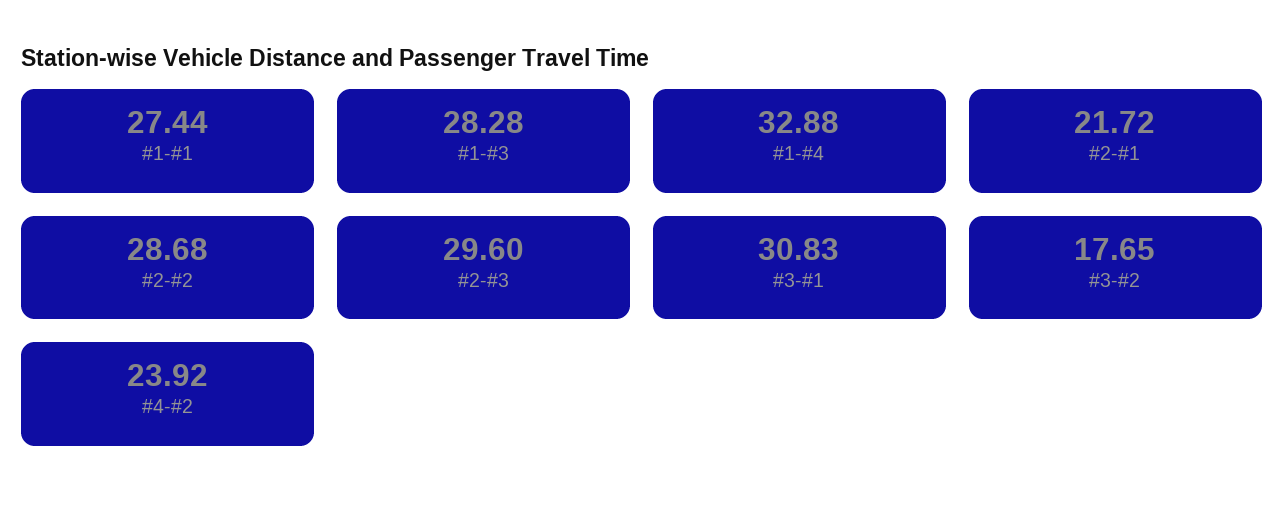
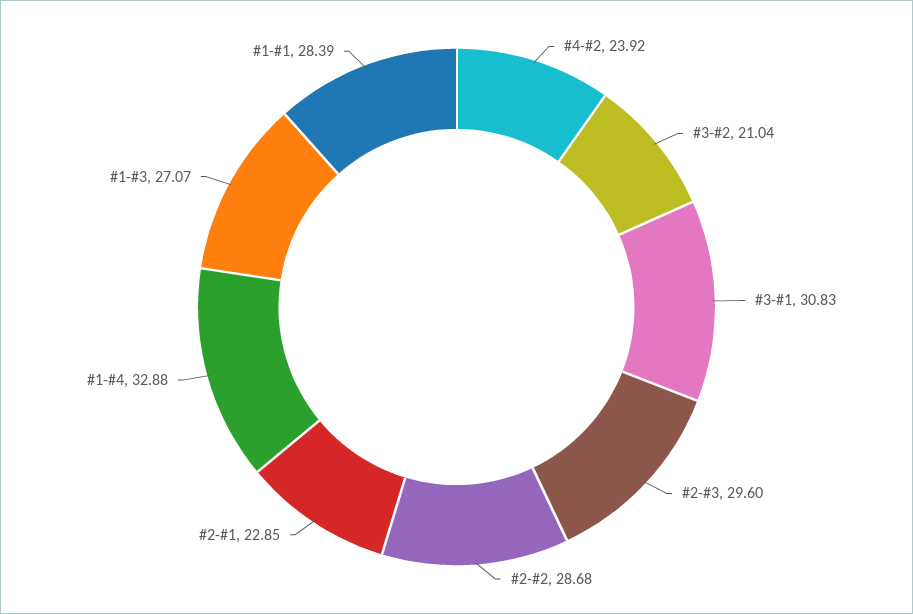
  {
-   "#1-#1": 27.44,
+   "#1-#1": 28.39,
-   "#1-#3": 28.28,
+   "#1-#3": 27.07,
    "#1-#4": 32.88,
-   "#2-#1": 21.72,
+   "#2-#1": 22.85,
    "#2-#2": 28.68,
    "#2-#3": 29.6,
    "#3-#1": 30.83,
-   "#3-#2": 17.65,
+   "#3-#2": 21.04,
    "#4-#2": 23.92
  }

